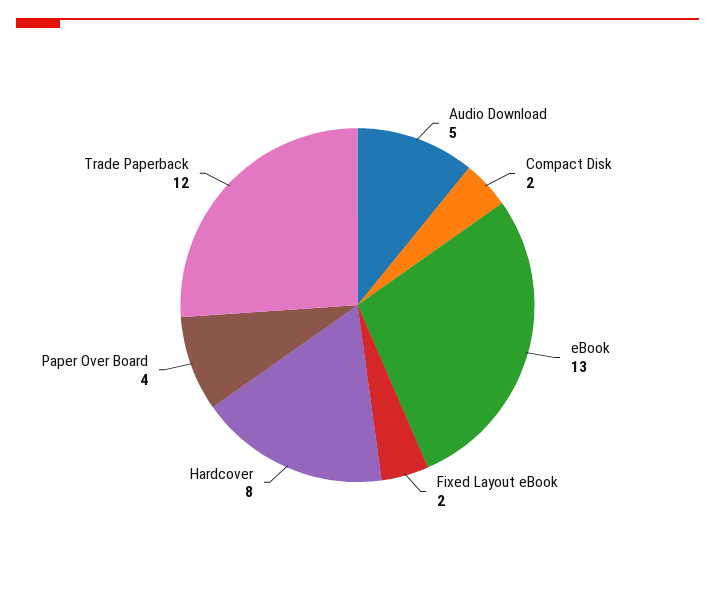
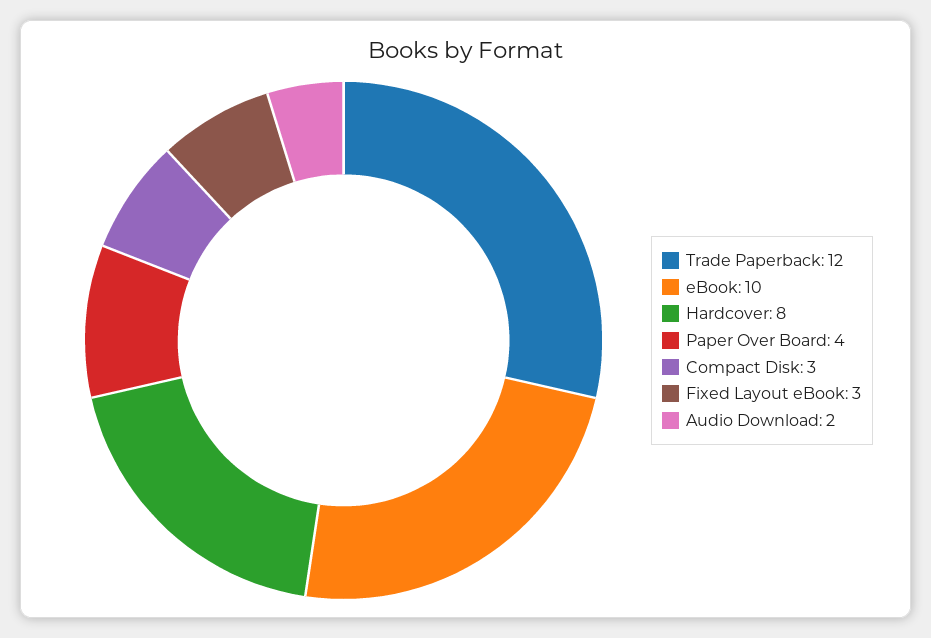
  {
-   "Audio Download": 5,
+   "Audio Download": 2,
-   "Compact Disk": 2,
+   "Compact Disk": 3,
-   "eBook": 13,
+   "eBook": 10,
-   "Fixed Layout eBook": 2,
+   "Fixed Layout eBook": 3,
    "Hardcover": 8,
    "Paper Over Board": 4,
    "Trade Paperback": 12
  }

